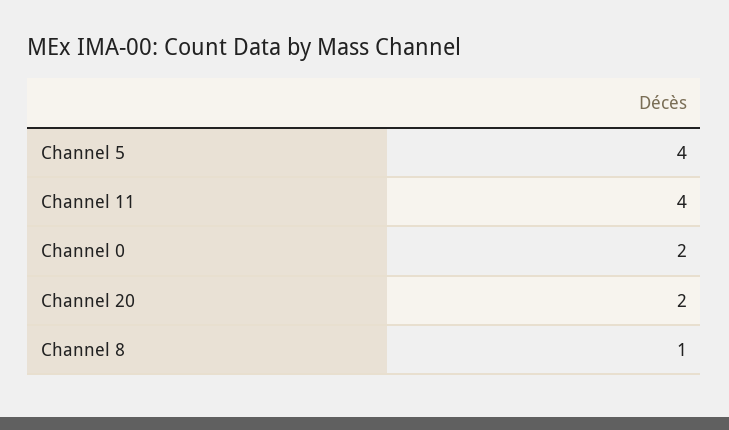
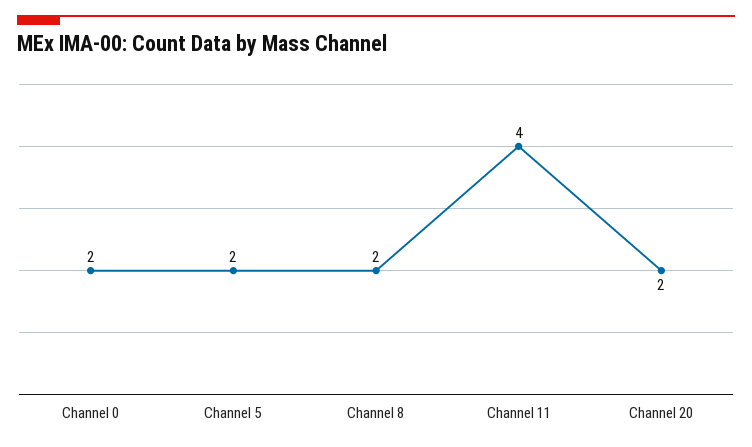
  {
-   "Channel 5": 4,
+   "Channel 5": 2,
    "Channel 11": 4,
    "Channel 0": 2,
    "Channel 20": 2,
-   "Channel 8": 1
+   "Channel 8": 2
  }

